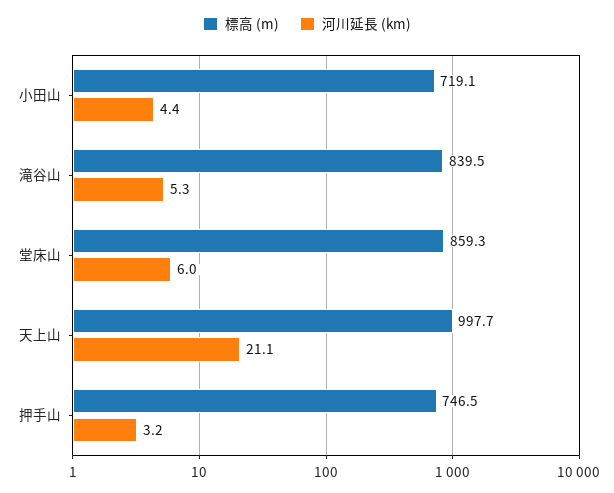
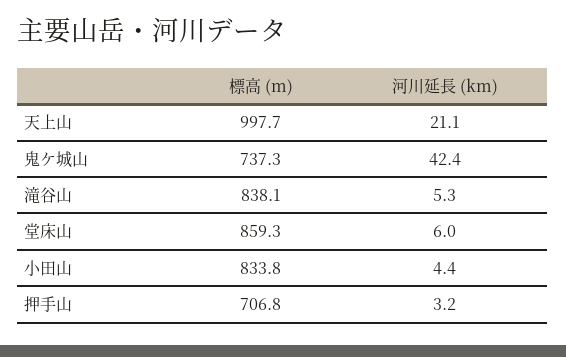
  {
    "標高 (m)": {
-     "小田山": 719.1,
+     "小田山": 833.8,
-     "滝谷山": 839.5,
+     "滝谷山": 838.1,
      "堂床山": 859.3,
      "天上山": 997.7,
-     "押手山": 746.5
+     "押手山": 706.8,
+     "鬼ケ城山": 737.3
    },
    "河川延長 (km)": {
      "小田山": 4.4,
      "滝谷山": 5.3,
      "堂床山": 6,
      "天上山": 21.1,
-     "押手山": 3.2
+     "押手山": 3.2,
+     "鬼ケ城山": 42.4
    }
  }

